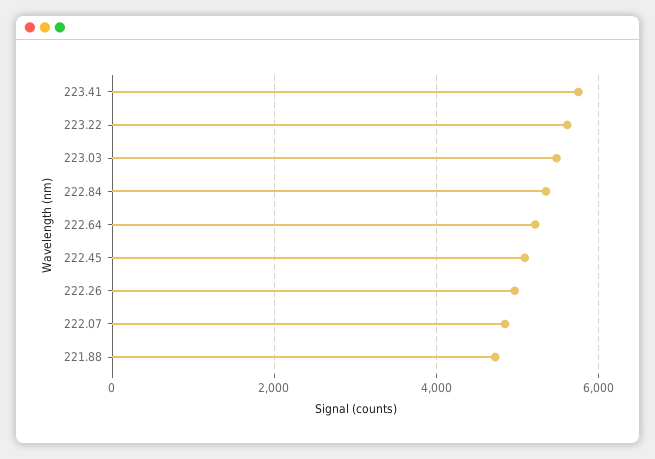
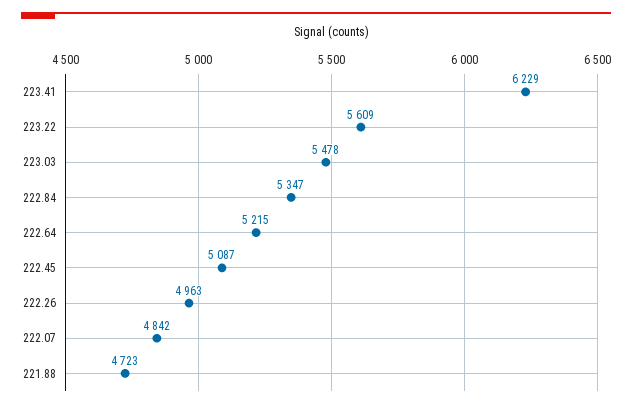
  {
-   "223.41": 5800,
+   "223.41": 6229,
    "223.22": 5609,
    "223.03": 5478,
    "222.84": 5347,
    "222.64": 5215,
    "222.45": 5087,
    "222.26": 4963,
    "222.07": 4842,
    "221.88": 4723
  }

